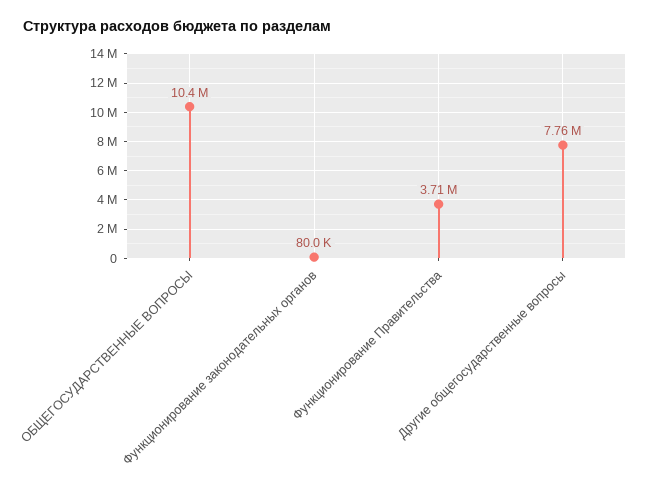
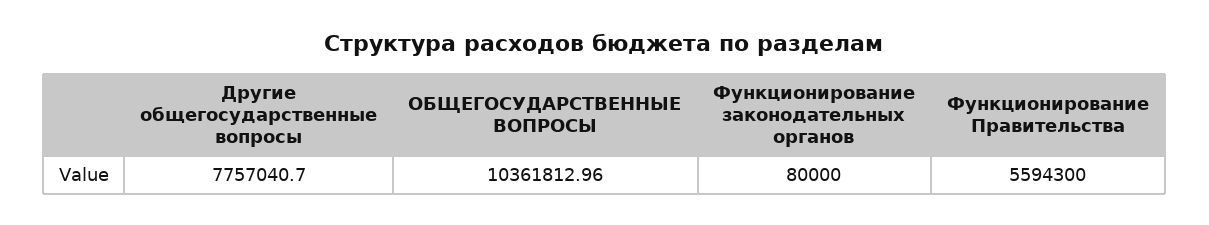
  {
    "ОБЩЕГОСУДАРСТВЕННЫЕ ВОПРОСЫ": 10361812.96,
    "Функционирование законодательных органов": 80000,
-   "Функционирование Правительства": 3710000,
+   "Функционирование Правительства": 5594300,
    "Другие общегосударственные вопросы": 7757040.7
  }

